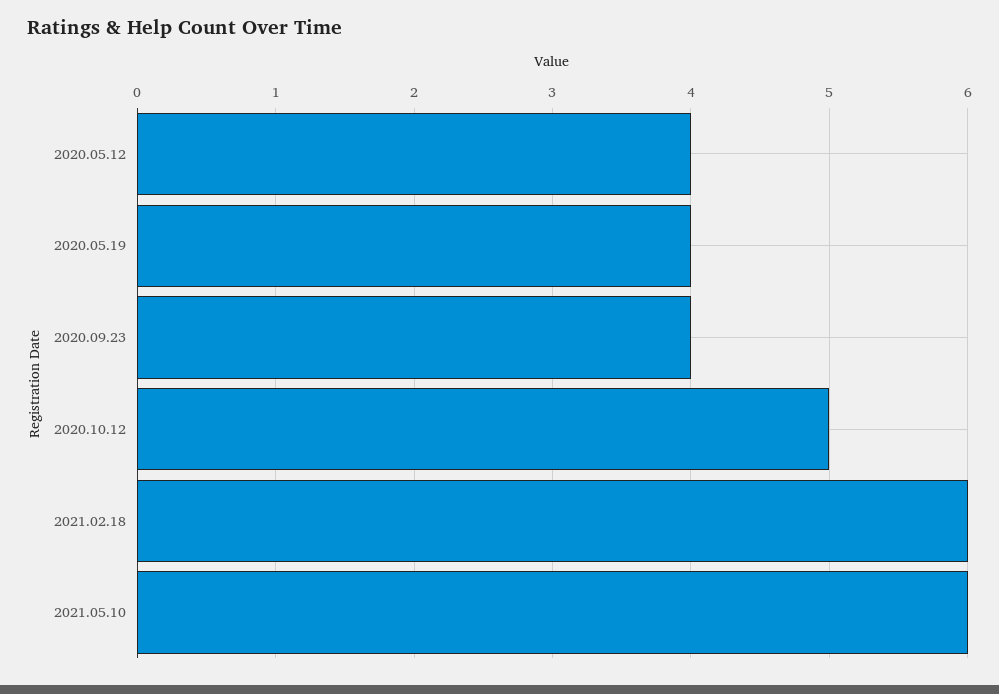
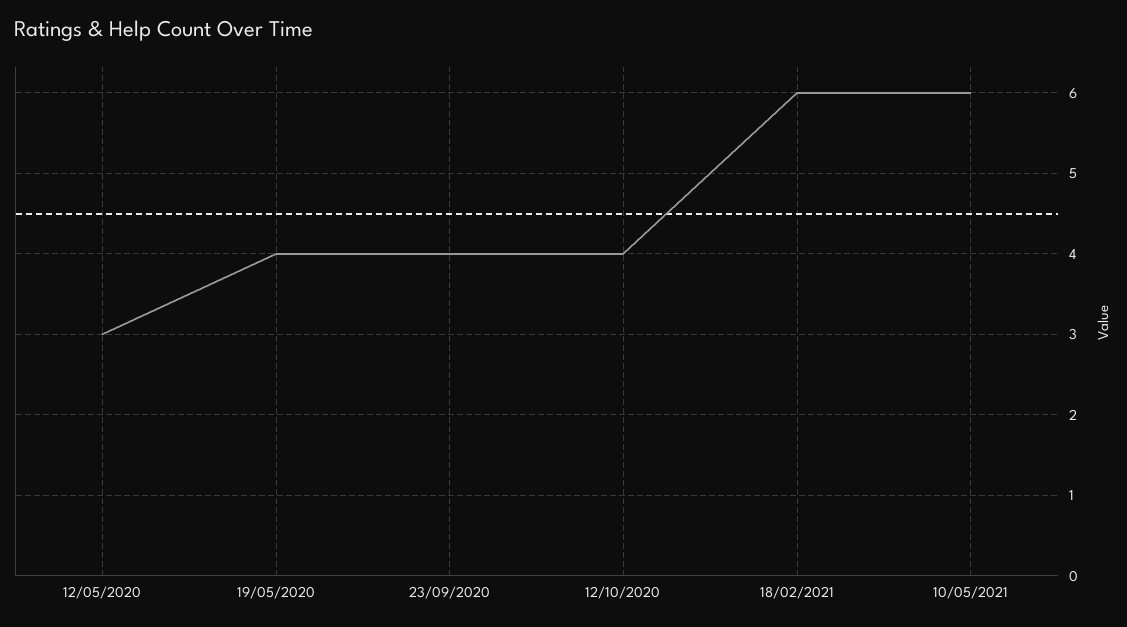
  {
-   "2020.05.12": 4,
+   "2020.05.12": 3,
    "2020.05.19": 4,
    "2020.09.23": 4,
-   "2020.10.12": 5,
+   "2020.10.12": 4,
    "2021.02.18": 6,
    "2021.05.10": 6
  }

